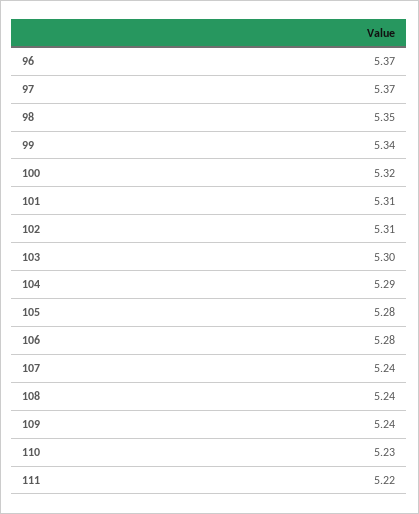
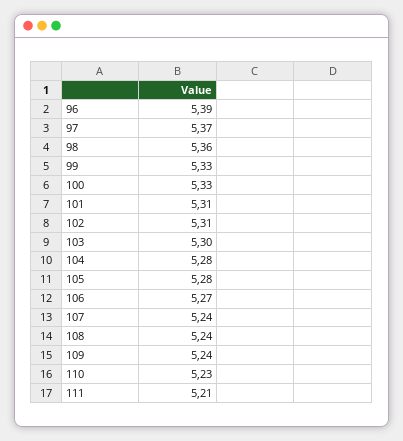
  {
-   "96": 5.37,
+   "96": 5.39,
    "97": 5.37,
-   "98": 5.35,
+   "98": 5.36,
-   "99": 5.34,
+   "99": 5.33,
-   "100": 5.32,
+   "100": 5.33,
    "101": 5.31,
    "102": 5.31,
    "103": 5.3,
-   "104": 5.29,
+   "104": 5.28,
    "105": 5.28,
-   "106": 5.28,
+   "106": 5.27,
    "107": 5.24,
    "108": 5.24,
    "109": 5.24,
    "110": 5.23,
-   "111": 5.22
+   "111": 5.21
  }

